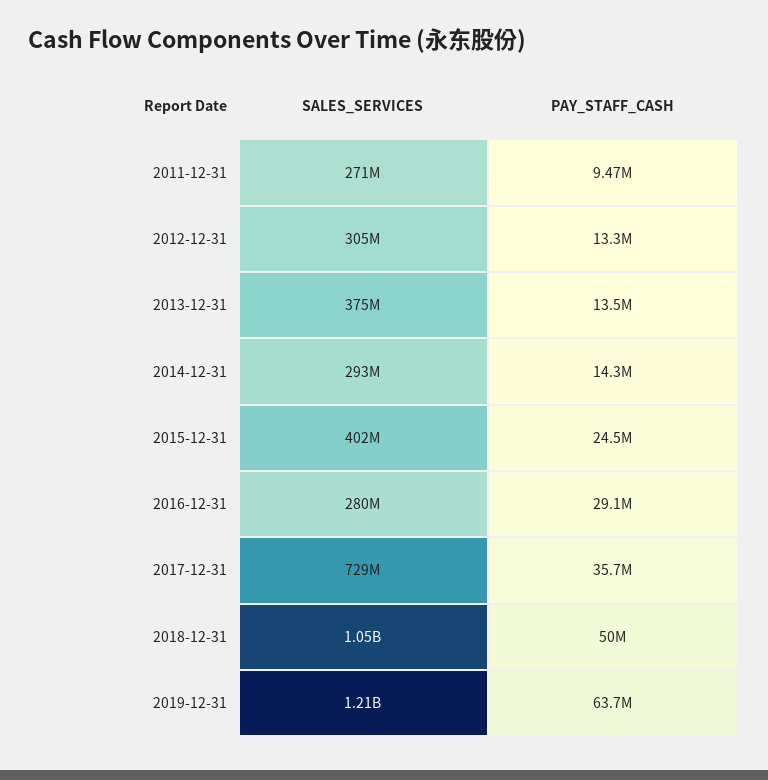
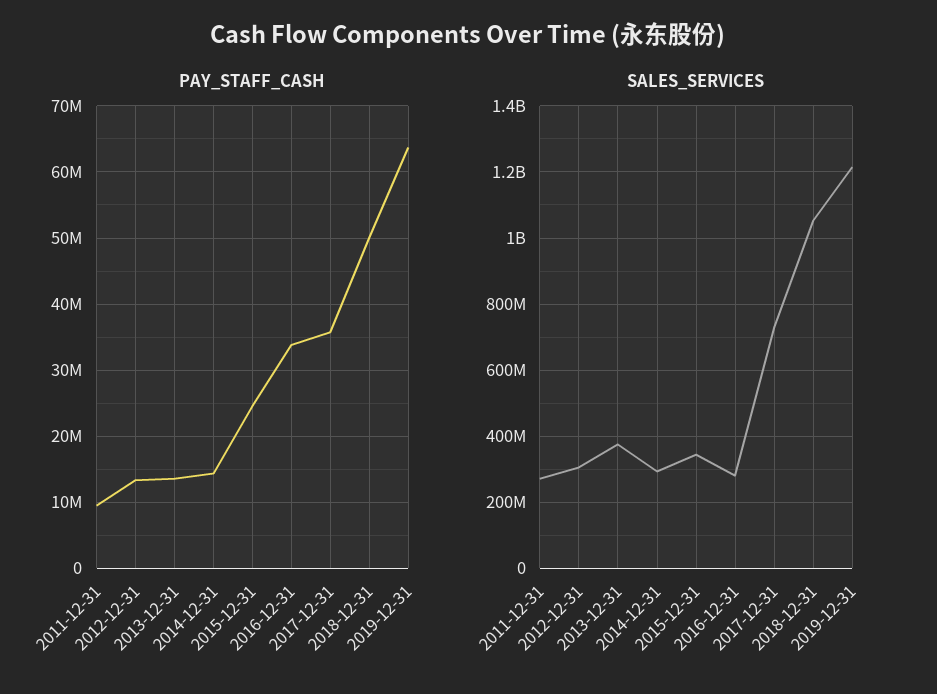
  {
    "SALES_SERVICES": {
      "2011-12-31": 271000000,
      "2012-12-31": 305000000,
      "2013-12-31": 375000000,
      "2014-12-31": 293000000,
-     "2015-12-31": 402000000,
+     "2015-12-31": 340000000,
      "2016-12-31": 280000000,
      "2017-12-31": 729000000,
      "2018-12-31": 1050000000,
      "2019-12-31": 1210000000
    },
    "PAY_STAFF_CASH": {
      "2011-12-31": 9470000,
      "2012-12-31": 13300000,
      "2013-12-31": 13500000,
      "2014-12-31": 14300000,
      "2015-12-31": 24500000,
-     "2016-12-31": 29100000,
+     "2016-12-31": 34000000,
      "2017-12-31": 35700000,
      "2018-12-31": 50000000,
      "2019-12-31": 63700000
    }
  }

